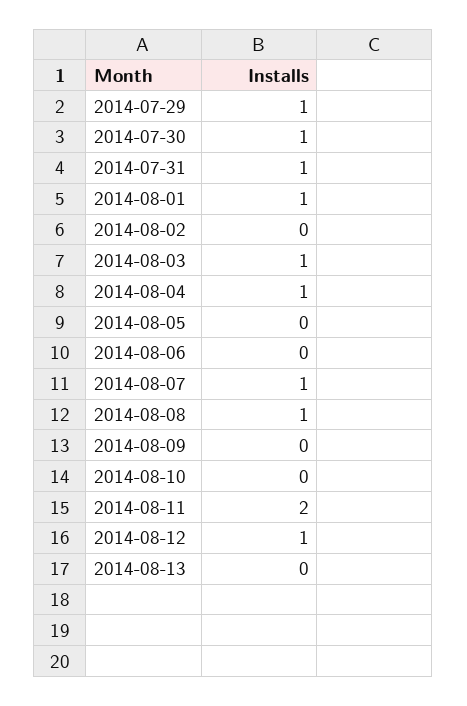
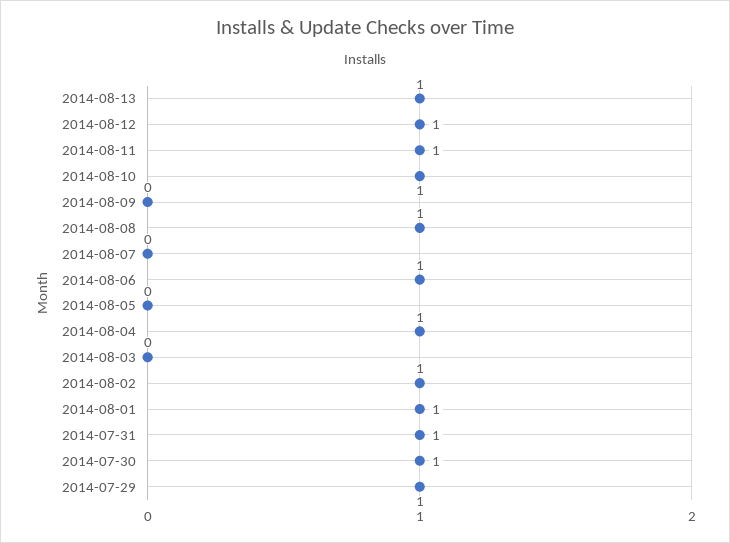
  {
    "2014-07-29": 1,
    "2014-07-30": 1,
    "2014-07-31": 1,
    "2014-08-01": 1,
-   "2014-08-02": 0,
+   "2014-08-02": 1,
-   "2014-08-03": 1,
+   "2014-08-03": 0,
    "2014-08-04": 1,
    "2014-08-05": 0,
-   "2014-08-06": 0,
+   "2014-08-06": 1,
-   "2014-08-07": 1,
+   "2014-08-07": 0,
    "2014-08-08": 1,
    "2014-08-09": 0,
-   "2014-08-10": 0,
+   "2014-08-10": 1,
-   "2014-08-11": 2,
+   "2014-08-11": 1,
    "2014-08-12": 1,
-   "2014-08-13": 0
+   "2014-08-13": 1
  }

